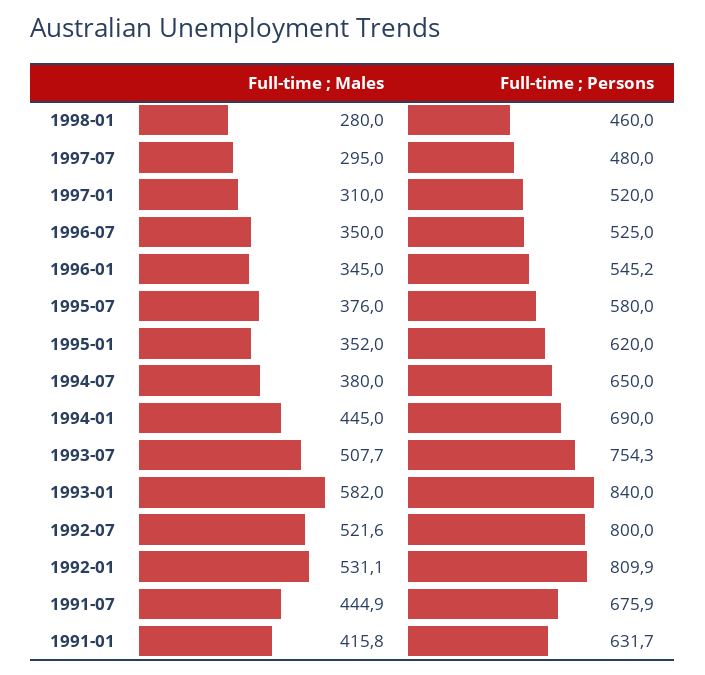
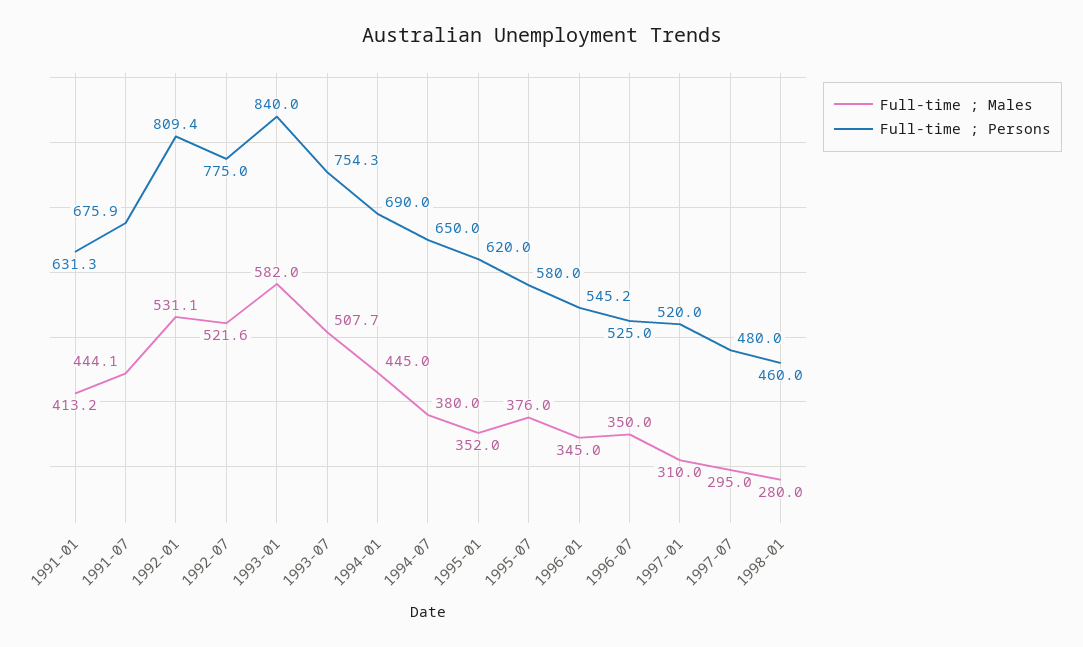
  {
    "Full-time ; Males": {
      "1998-01": 280,
      "1997-07": 295,
      "1997-01": 310,
      "1996-07": 350,
      "1996-01": 345,
      "1995-07": 376,
      "1995-01": 352,
      "1994-07": 380,
      "1994-01": 445,
      "1993-07": 507.7,
      "1993-01": 582,
      "1992-07": 521.6,
      "1992-01": 531.1,
-     "1991-07": 444.9,
+     "1991-07": 444.1,
-     "1991-01": 415.8
+     "1991-01": 413.2
    },
    "Full-time ; Persons": {
      "1998-01": 460,
      "1997-07": 480,
      "1997-01": 520,
      "1996-07": 525,
      "1996-01": 545.2,
      "1995-07": 580,
      "1995-01": 620,
      "1994-07": 650,
      "1994-01": 690,
      "1993-07": 754.3,
      "1993-01": 840,
-     "1992-07": 800,
+     "1992-07": 775,
-     "1992-01": 809.9,
+     "1992-01": 809.4,
      "1991-07": 675.9,
-     "1991-01": 631.7
+     "1991-01": 631.3
    }
  }

